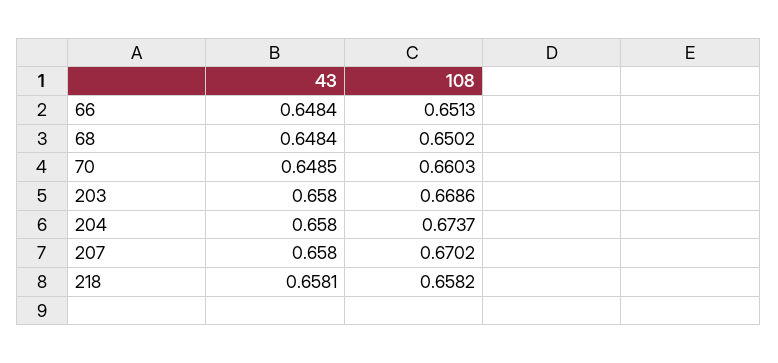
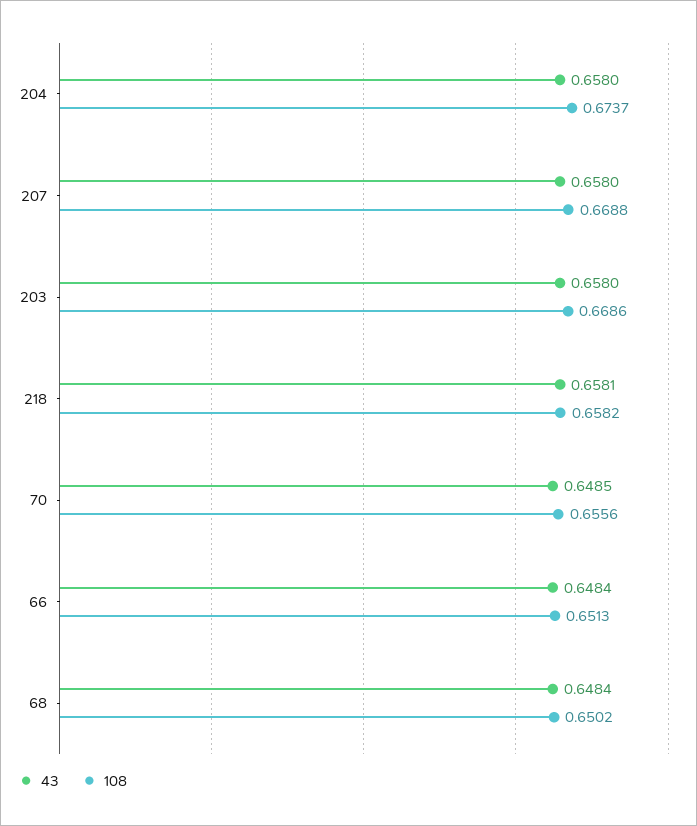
  {
    "43": {
      "66": 0.6484,
      "68": 0.6484,
      "70": 0.6485,
      "203": 0.658,
      "204": 0.658,
      "207": 0.658,
      "218": 0.6581
    },
    "108": {
      "66": 0.6513,
      "68": 0.6502,
-     "70": 0.6603,
+     "70": 0.6556,
      "203": 0.6686,
      "204": 0.6737,
-     "207": 0.6702,
+     "207": 0.6688,
      "218": 0.6582
    }
  }

